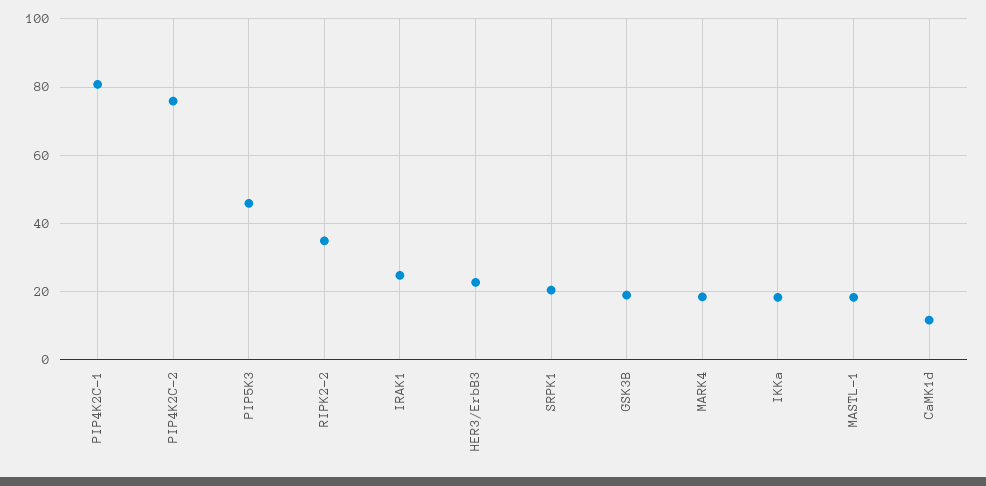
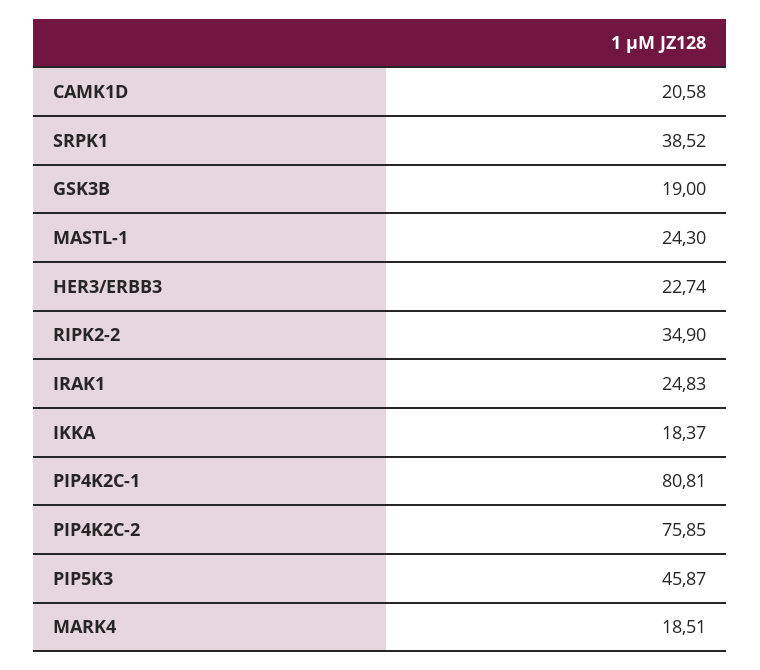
  {
    "PIP4K2C-1": 80.81,
    "PIP4K2C-2": 75.85,
    "PIP5K3": 45.87,
    "RIPK2-2": 34.9,
    "IRAK1": 24.83,
    "HER3/ErbB3": 22.74,
-   "SRPK1": 20,
+   "SRPK1": 38.52,
    "GSK3B": 19,
    "MARK4": 18.51,
    "IKKa": 18.37,
-   "MASTL-1": 18,
+   "MASTL-1": 24.3,
-   "CaMK1d": 12
+   "CaMK1d": 20.58
  }

